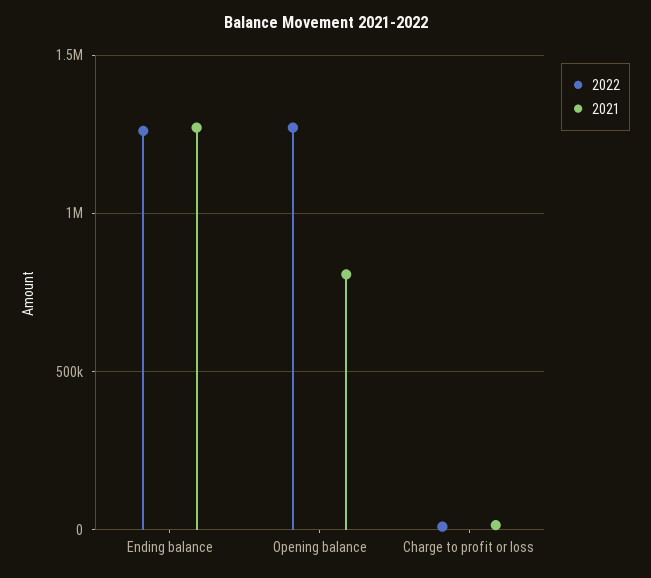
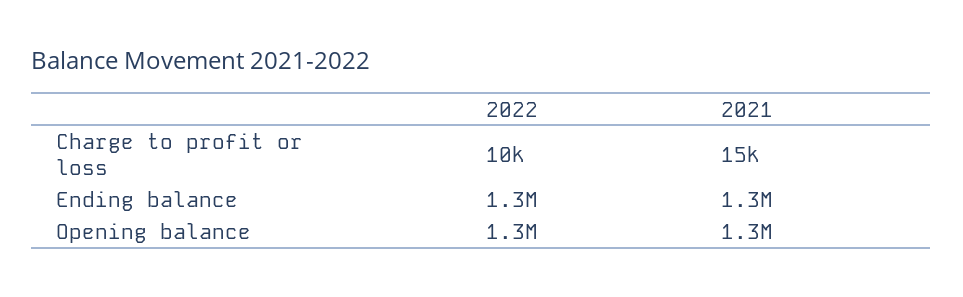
  {
    "2022": {
      "Ending balance": 1300000,
      "Opening balance": 1300000,
      "Charge to profit or loss": 10000
    },
    "2021": {
      "Ending balance": 1300000,
-     "Opening balance": 800000,
+     "Opening balance": 1300000,
      "Charge to profit or loss": 15000
    }
  }

